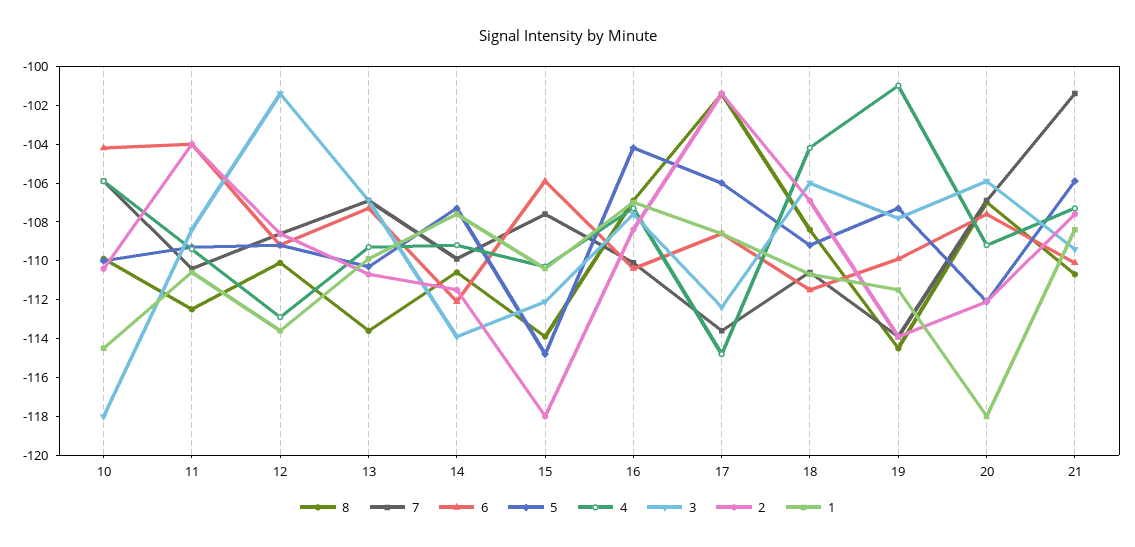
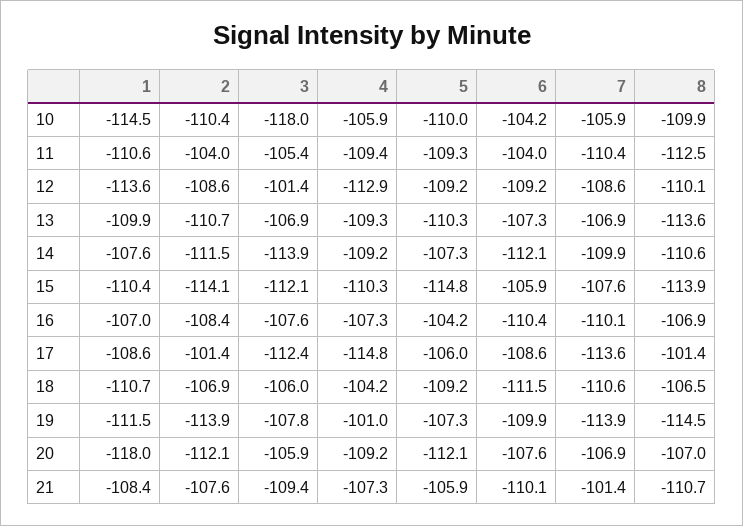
  {
    "8": {
      "10": -109.9,
      "11": -112.5,
      "12": -110.1,
      "13": -113.6,
      "14": -110.6,
      "15": -113.9,
      "16": -106.9,
      "17": -101.4,
-     "18": -108.5,
+     "18": -106.5,
      "19": -114.5,
      "20": -107,
      "21": -110.7
    },
    "7": {
      "10": -105.9,
      "11": -110.4,
      "12": -108.6,
      "13": -106.9,
      "14": -109.9,
      "15": -107.6,
      "16": -110.1,
      "17": -113.6,
      "18": -110.6,
      "19": -113.9,
      "20": -106.9,
      "21": -101.4
    },
    "6": {
      "10": -104.2,
      "11": -104,
      "12": -109.2,
      "13": -107.3,
      "14": -112.1,
      "15": -105.9,
      "16": -110.4,
      "17": -108.6,
      "18": -111.5,
      "19": -109.9,
      "20": -107.6,
      "21": -110.1
    },
    "5": {
      "10": -110,
      "11": -109.3,
      "12": -109.2,
      "13": -110.3,
      "14": -107.3,
      "15": -114.8,
      "16": -104.2,
      "17": -106,
      "18": -109.2,
      "19": -107.3,
      "20": -112.1,
      "21": -105.9
    },
    "4": {
      "10": -105.9,
      "11": -109.4,
      "12": -112.9,
      "13": -109.3,
      "14": -109.2,
      "15": -110.3,
      "16": -107.3,
      "17": -114.8,
      "18": -104.2,
      "19": -101,
      "20": -109.2,
      "21": -107.3
    },
    "3": {
      "10": -118,
-     "11": -108.5,
+     "11": -105.4,
      "12": -101.4,
      "13": -106.9,
      "14": -113.9,
      "15": -112.1,
      "16": -107.6,
      "17": -112.4,
      "18": -106,
      "19": -107.8,
      "20": -105.9,
      "21": -109.4
    },
    "2": {
      "10": -110.4,
      "11": -104,
      "12": -108.6,
      "13": -110.7,
      "14": -111.5,
-     "15": -118,
+     "15": -114.1,
      "16": -108.4,
      "17": -101.4,
      "18": -106.9,
      "19": -113.9,
      "20": -112.1,
      "21": -107.6
    },
    "1": {
      "10": -114.5,
      "11": -110.6,
      "12": -113.6,
      "13": -109.9,
      "14": -107.6,
      "15": -110.4,
      "16": -107,
      "17": -108.6,
      "18": -110.7,
      "19": -111.5,
      "20": -118,
      "21": -108.4
    }
  }

